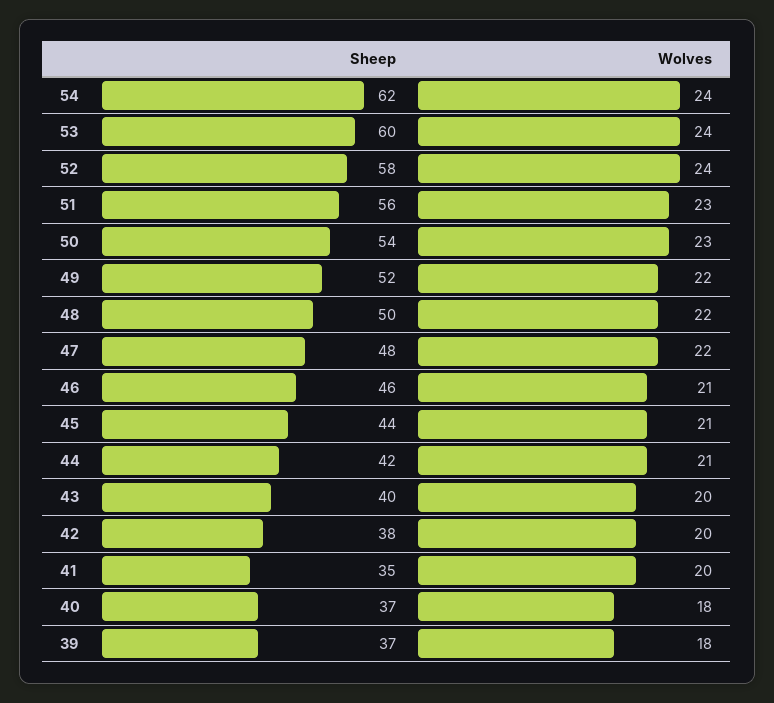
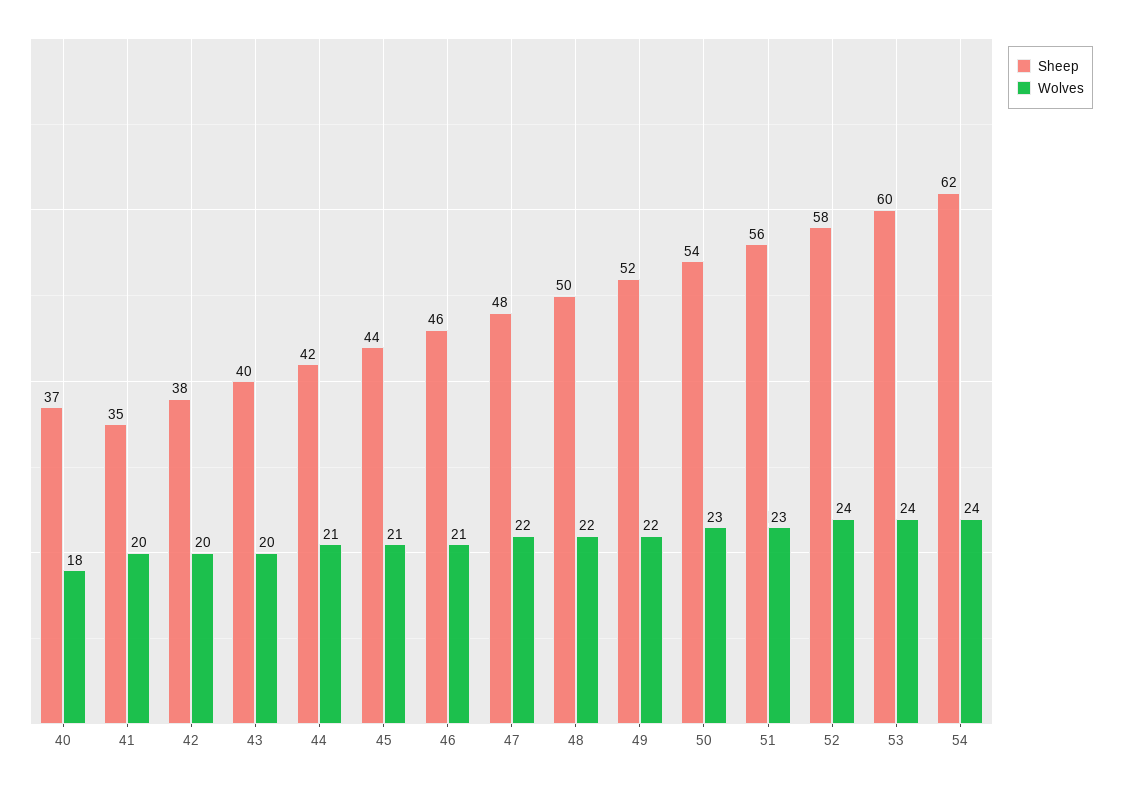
  {
    "Sheep": {
      "54": 62,
      "53": 60,
      "52": 58,
      "51": 56,
      "50": 54,
      "49": 52,
      "48": 50,
      "47": 48,
      "46": 46,
      "45": 44,
      "44": 42,
      "43": 40,
      "42": 38,
      "41": 35,
-     "40": 37,
+     "40": 37
-     "39": 37
    },
    "Wolves": {
      "54": 24,
      "53": 24,
      "52": 24,
      "51": 23,
      "50": 23,
      "49": 22,
      "48": 22,
      "47": 22,
      "46": 21,
      "45": 21,
      "44": 21,
      "43": 20,
      "42": 20,
      "41": 20,
-     "40": 18,
+     "40": 18
-     "39": 18
    }
  }

